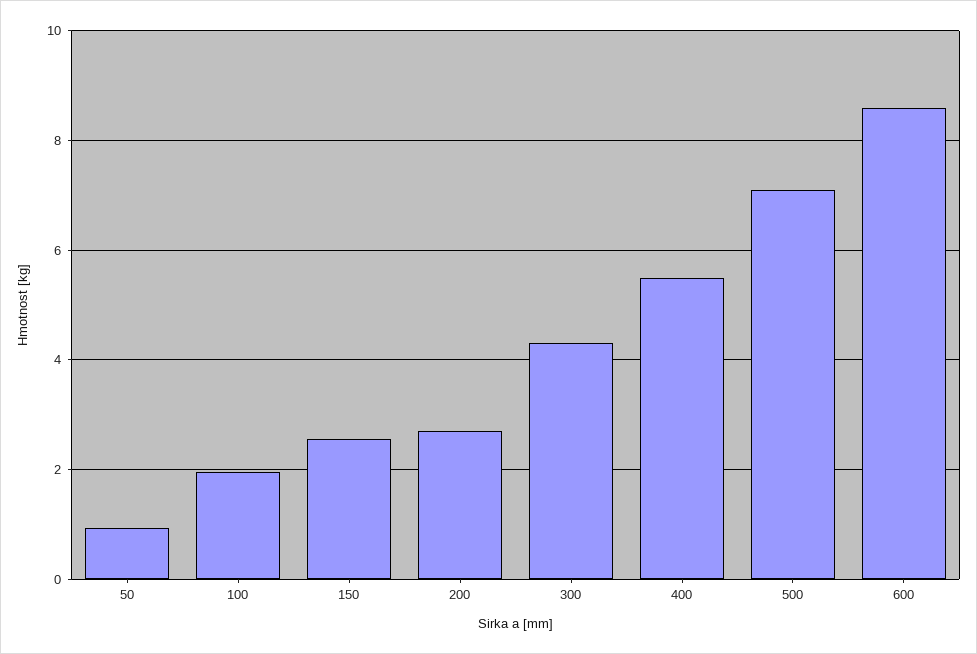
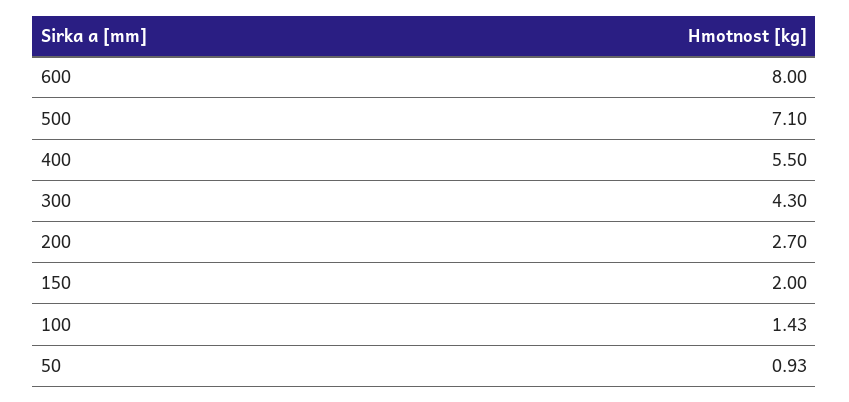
  {
    "50": 0.93,
-   "100": 2,
+   "100": 1.43,
-   "150": 2.6,
+   "150": 2,
    "200": 2.7,
    "300": 4.3,
    "400": 5.5,
    "500": 7.1,
-   "600": 8.6
+   "600": 8
  }

